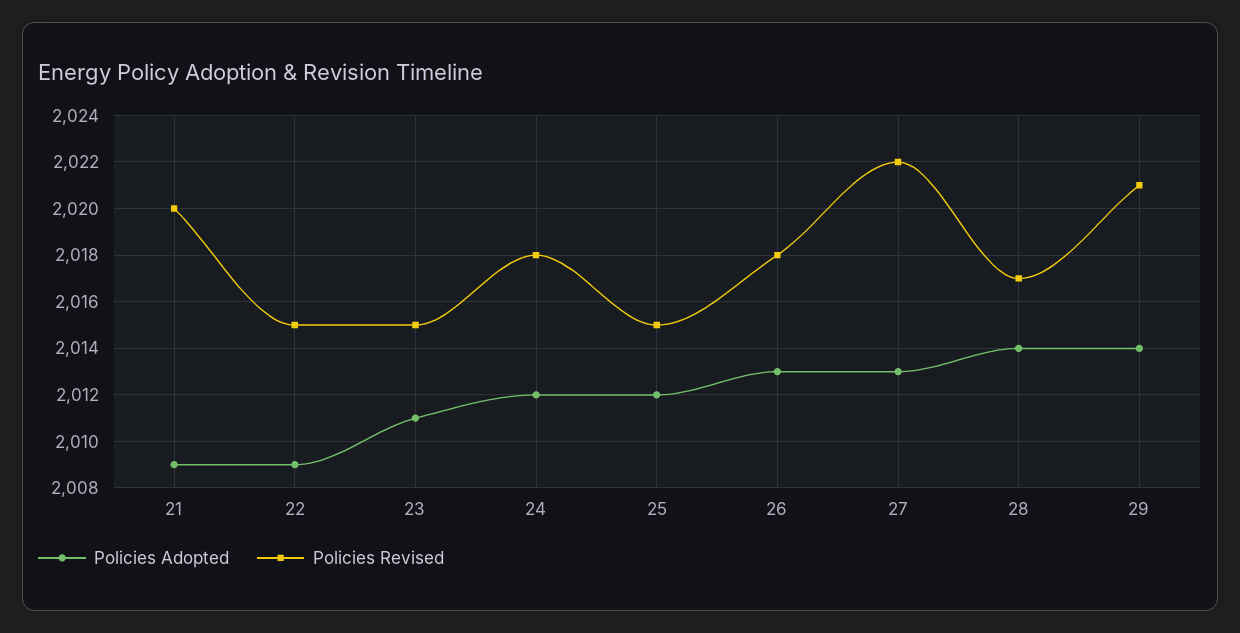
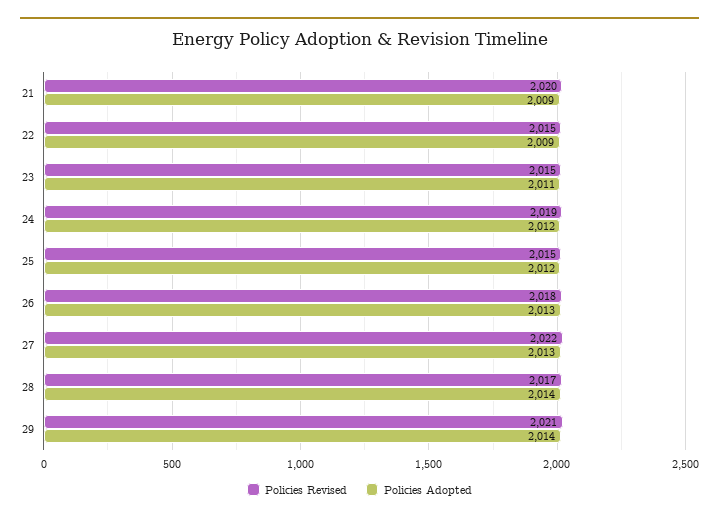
  {
    "Policies Adopted": {
      "21": 2009,
      "22": 2009,
      "23": 2011,
      "24": 2012,
      "25": 2012,
      "26": 2013,
      "27": 2013,
      "28": 2014,
      "29": 2014
    },
    "Policies Revised": {
      "21": 2020,
      "22": 2015,
      "23": 2015,
-     "24": 2018,
+     "24": 2019,
      "25": 2015,
      "26": 2018,
      "27": 2022,
      "28": 2017,
      "29": 2021
    }
  }

